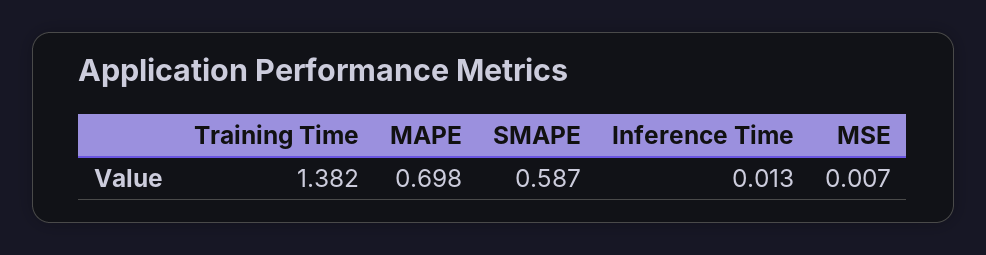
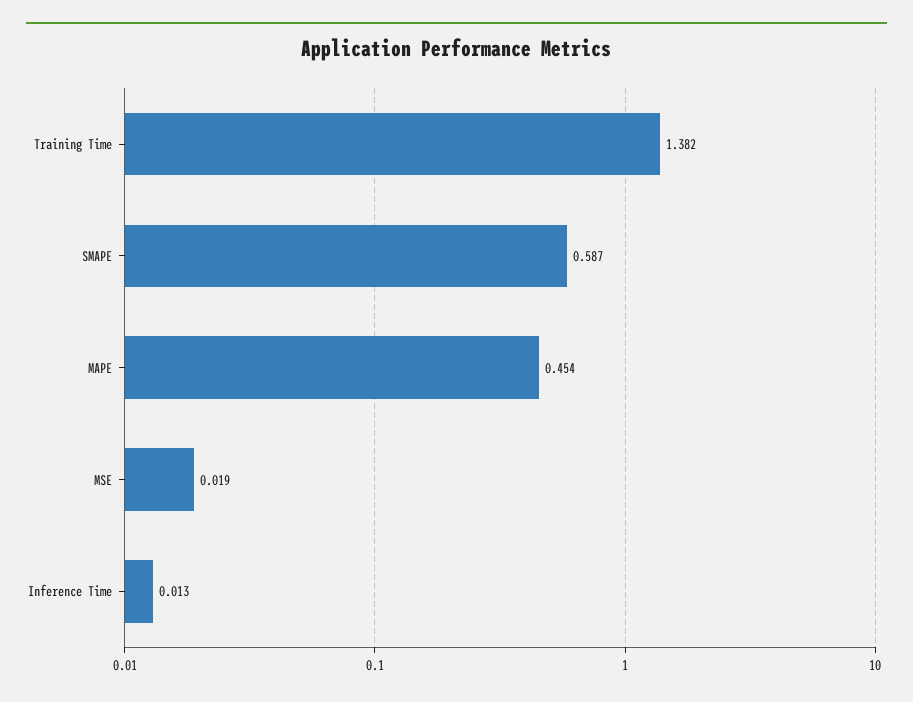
  {
    "Training Time": 1.382,
-   "MAPE": 0.698,
+   "MAPE": 0.454,
    "SMAPE": 0.587,
    "Inference Time": 0.013,
-   "MSE": 0.007
+   "MSE": 0.019
  }

